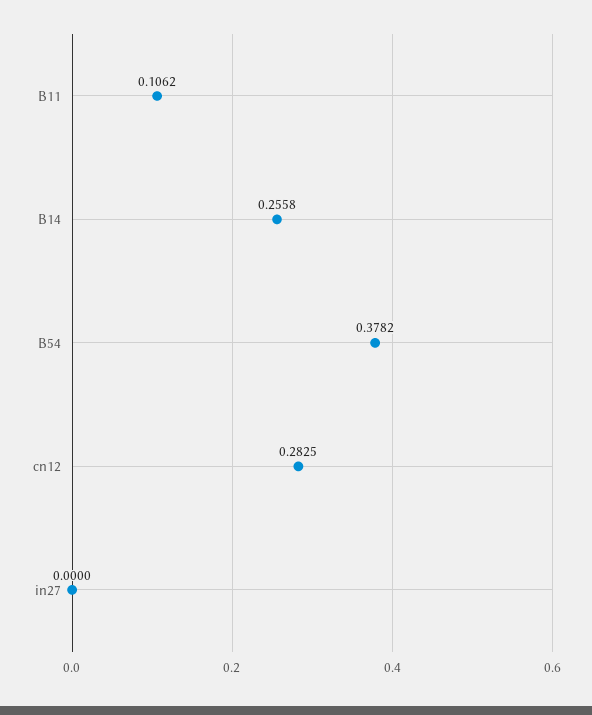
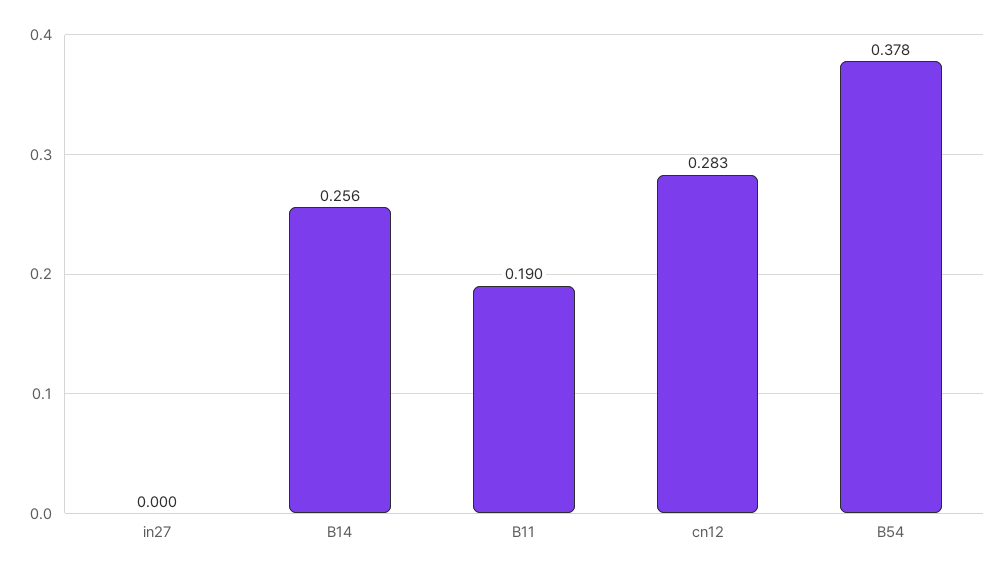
  {
-   "B11": 0.1062,
+   "B11": 0.19,
    "B14": 0.2558,
    "B54": 0.3782,
    "cn12": 0.2825,
    "in27": 0
  }

